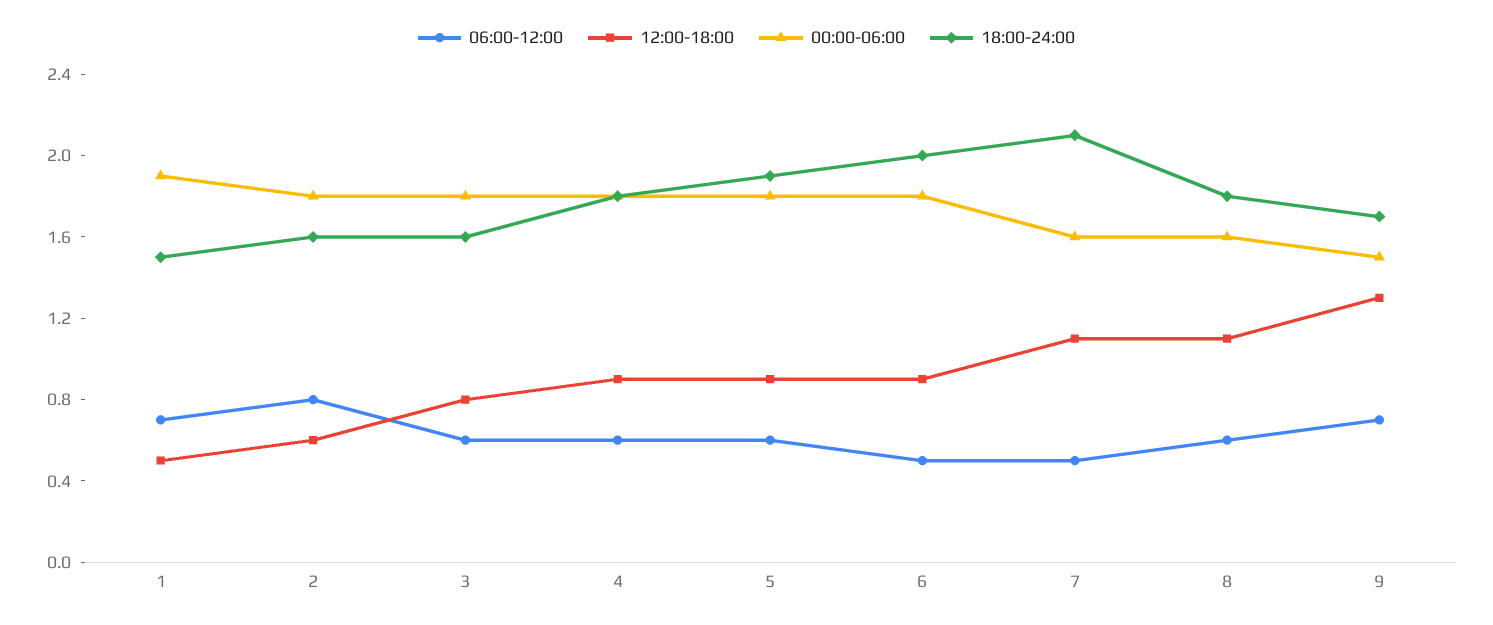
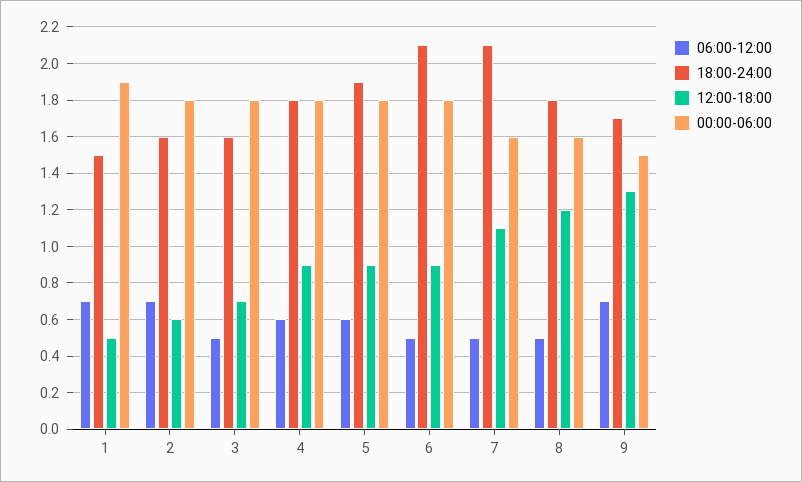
  {
    "06:00-12:00": {
      "1": 0.7,
-     "2": 0.8,
+     "2": 0.7,
-     "3": 0.6,
+     "3": 0.5,
      "4": 0.6,
      "5": 0.6,
      "6": 0.5,
      "7": 0.5,
-     "8": 0.6,
+     "8": 0.5,
      "9": 0.7
    },
    "12:00-18:00": {
      "1": 0.5,
      "2": 0.6,
-     "3": 0.8,
+     "3": 0.7,
      "4": 0.9,
      "5": 0.9,
      "6": 0.9,
      "7": 1.1,
-     "8": 1.1,
+     "8": 1.2,
      "9": 1.3
    },
    "00:00-06:00": {
      "1": 1.9,
      "2": 1.8,
      "3": 1.8,
      "4": 1.8,
      "5": 1.8,
      "6": 1.8,
      "7": 1.6,
      "8": 1.6,
      "9": 1.5
    },
    "18:00-24:00": {
      "1": 1.5,
      "2": 1.6,
      "3": 1.6,
      "4": 1.8,
      "5": 1.9,
-     "6": 2,
+     "6": 2.1,
      "7": 2.1,
      "8": 1.8,
      "9": 1.7
    }
  }

